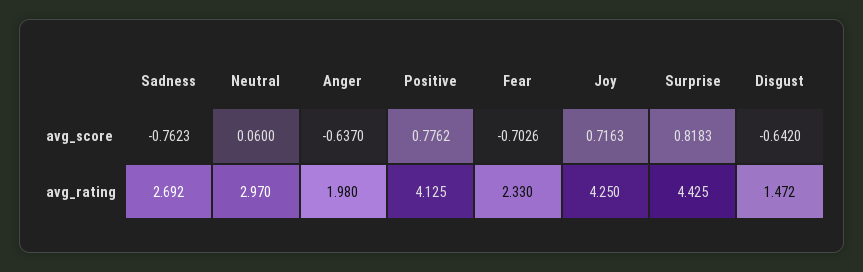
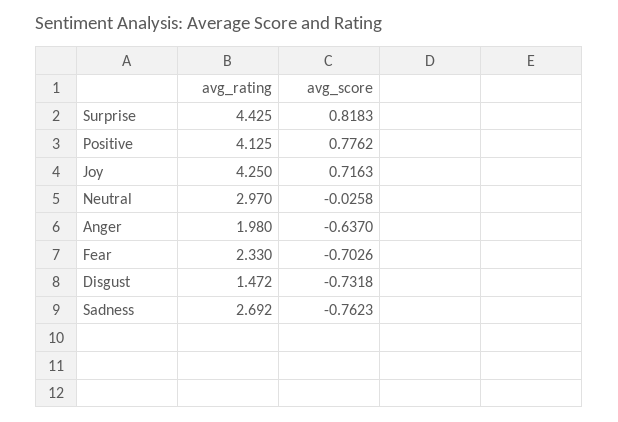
  {
    "Sadness": {
      "avg_score": -0.7623,
      "avg_rating": 2.692
    },
    "Neutral": {
-     "avg_score": 0.06,
+     "avg_score": -0.0258,
      "avg_rating": 2.97
    },
    "Anger": {
      "avg_score": -0.637,
      "avg_rating": 1.98
    },
    "Positive": {
      "avg_score": 0.7762,
      "avg_rating": 4.125
    },
    "Fear": {
      "avg_score": -0.7026,
      "avg_rating": 2.33
    },
    "Joy": {
      "avg_score": 0.7163,
      "avg_rating": 4.25
    },
    "Surprise": {
      "avg_score": 0.8183,
      "avg_rating": 4.425
    },
    "Disgust": {
-     "avg_score": -0.642,
+     "avg_score": -0.7318,
      "avg_rating": 1.472
    }
  }

